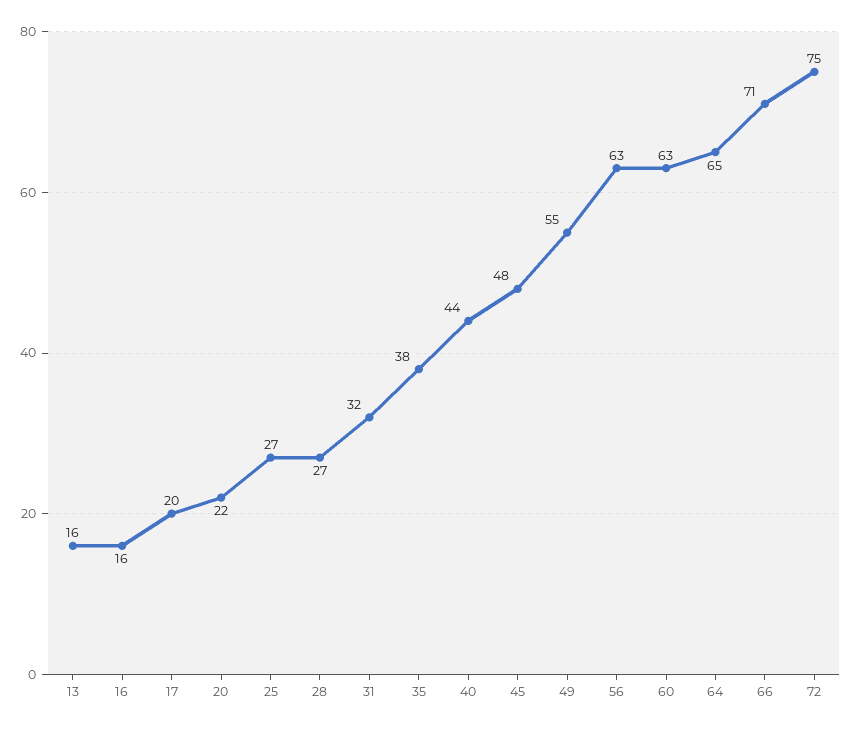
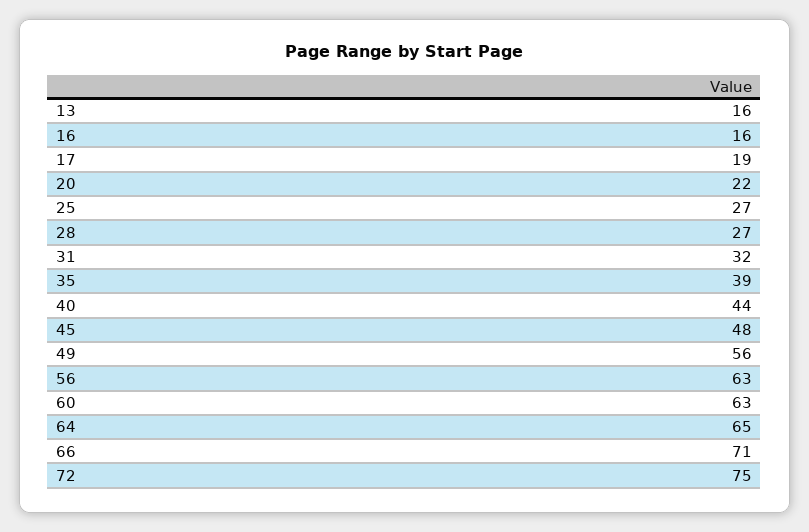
  {
    "13": 16,
    "16": 16,
-   "17": 20,
+   "17": 19,
    "20": 22,
    "25": 27,
    "28": 27,
    "31": 32,
-   "35": 38,
+   "35": 39,
    "40": 44,
    "45": 48,
-   "49": 55,
+   "49": 56,
    "56": 63,
    "60": 63,
    "64": 65,
    "66": 71,
    "72": 75
  }

